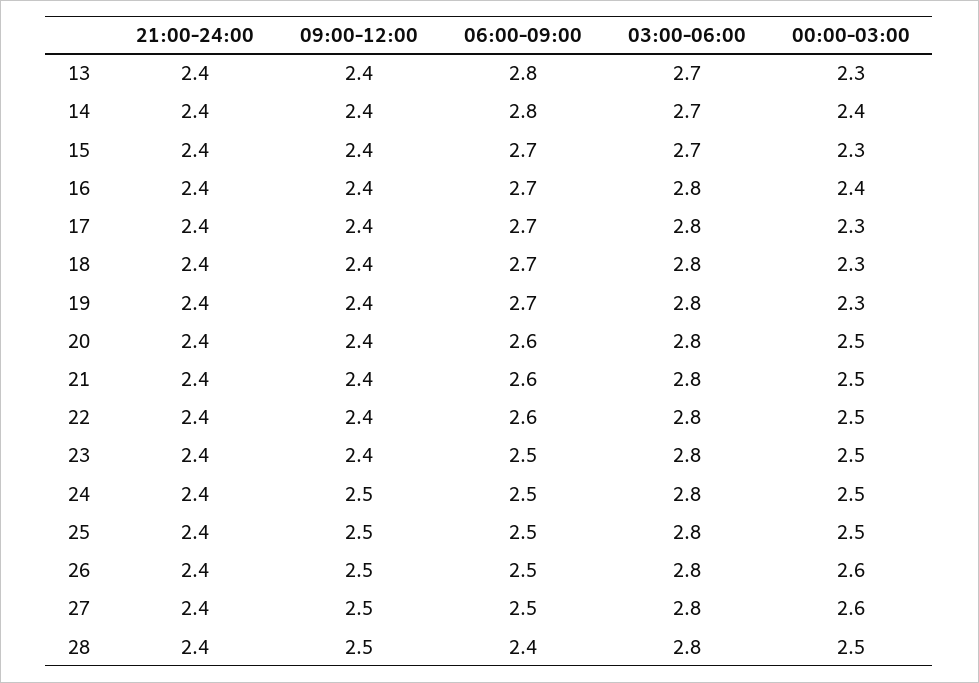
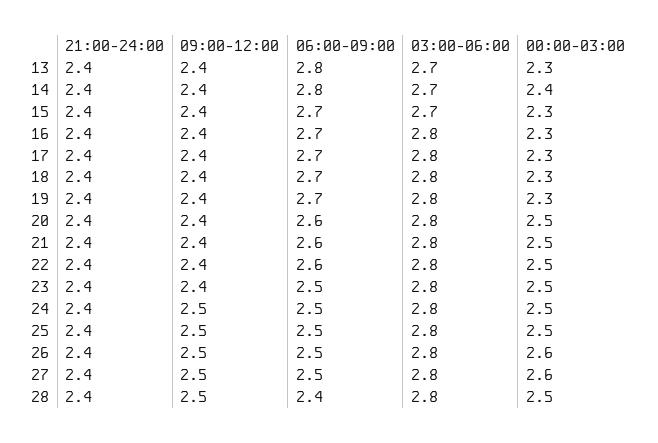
  {
    "21:00-24:00": {
      "13": 2.4,
      "14": 2.4,
      "15": 2.4,
      "16": 2.4,
      "17": 2.4,
      "18": 2.4,
      "19": 2.4,
      "20": 2.4,
      "21": 2.4,
      "22": 2.4,
      "23": 2.4,
      "24": 2.4,
      "25": 2.4,
      "26": 2.4,
      "27": 2.4,
      "28": 2.4
    },
    "09:00-12:00": {
      "13": 2.4,
      "14": 2.4,
      "15": 2.4,
      "16": 2.4,
      "17": 2.4,
      "18": 2.4,
      "19": 2.4,
      "20": 2.4,
      "21": 2.4,
      "22": 2.4,
      "23": 2.4,
      "24": 2.5,
      "25": 2.5,
      "26": 2.5,
      "27": 2.5,
      "28": 2.5
    },
    "06:00-09:00": {
      "13": 2.8,
      "14": 2.8,
      "15": 2.7,
      "16": 2.7,
      "17": 2.7,
      "18": 2.7,
      "19": 2.7,
      "20": 2.6,
      "21": 2.6,
      "22": 2.6,
      "23": 2.5,
      "24": 2.5,
      "25": 2.5,
      "26": 2.5,
      "27": 2.5,
      "28": 2.4
    },
    "03:00-06:00": {
      "13": 2.7,
      "14": 2.7,
      "15": 2.7,
      "16": 2.8,
      "17": 2.8,
      "18": 2.8,
      "19": 2.8,
      "20": 2.8,
      "21": 2.8,
      "22": 2.8,
      "23": 2.8,
      "24": 2.8,
      "25": 2.8,
      "26": 2.8,
      "27": 2.8,
      "28": 2.8
    },
    "00:00-03:00": {
      "13": 2.3,
      "14": 2.4,
      "15": 2.3,
-     "16": 2.4,
+     "16": 2.3,
      "17": 2.3,
      "18": 2.3,
      "19": 2.3,
      "20": 2.5,
      "21": 2.5,
      "22": 2.5,
      "23": 2.5,
      "24": 2.5,
      "25": 2.5,
      "26": 2.6,
      "27": 2.6,
      "28": 2.5
    }
  }

